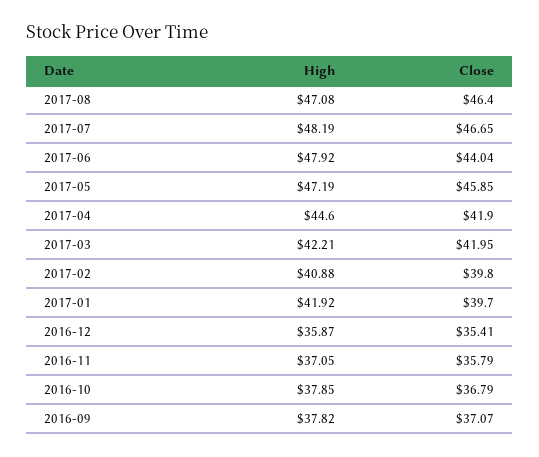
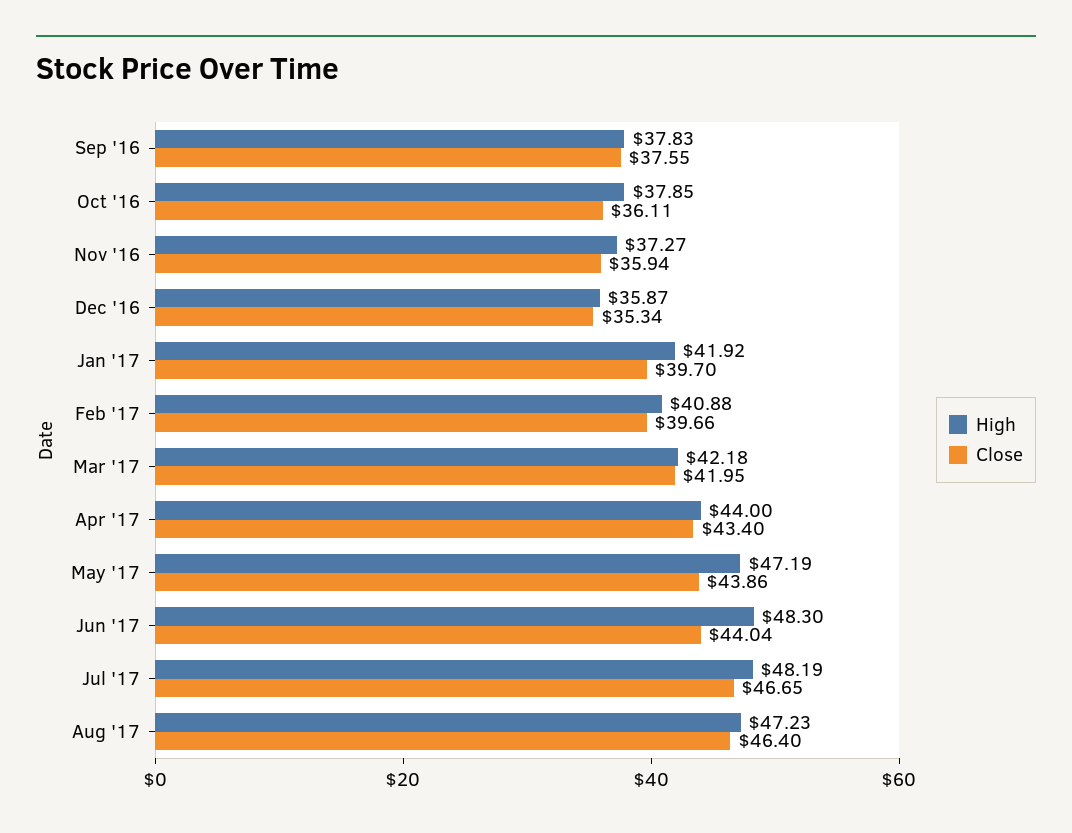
  {
    "High": {
-     "2017-08": 47.08,
+     "2017-08": 47.23,
      "2017-07": 48.19,
-     "2017-06": 47.92,
+     "2017-06": 48.3,
      "2017-05": 47.19,
-     "2017-04": 44.6,
+     "2017-04": 44,
-     "2017-03": 42.21,
+     "2017-03": 42.18,
      "2017-02": 40.88,
      "2017-01": 41.92,
      "2016-12": 35.87,
-     "2016-11": 37.05,
+     "2016-11": 37.27,
      "2016-10": 37.85,
-     "2016-09": 37.82
+     "2016-09": 37.83
    },
    "Close": {
      "2017-08": 46.4,
      "2017-07": 46.65,
      "2017-06": 44.04,
-     "2017-05": 45.85,
+     "2017-05": 43.86,
-     "2017-04": 41.9,
+     "2017-04": 43.4,
      "2017-03": 41.95,
-     "2017-02": 39.8,
+     "2017-02": 39.66,
      "2017-01": 39.7,
-     "2016-12": 35.41,
+     "2016-12": 35.34,
-     "2016-11": 35.79,
+     "2016-11": 35.94,
-     "2016-10": 36.79,
+     "2016-10": 36.11,
-     "2016-09": 37.07
+     "2016-09": 37.55
    }
  }

